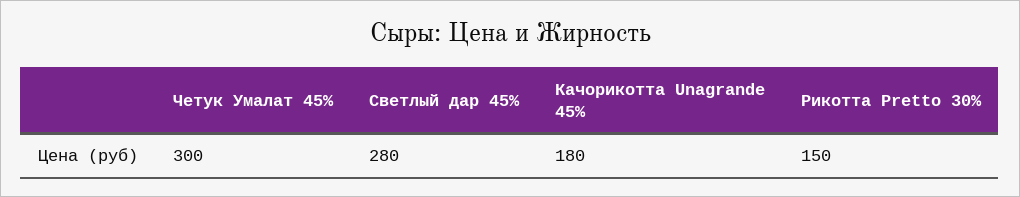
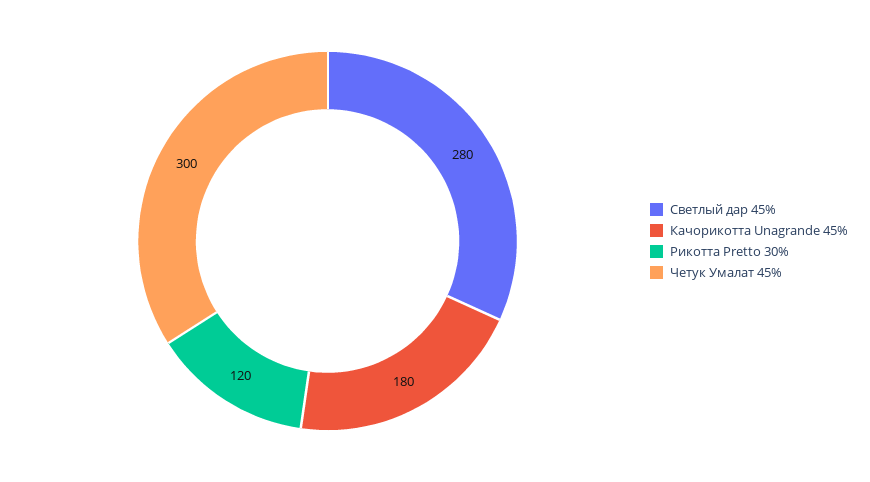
  {
    "Четук Умалат 45%": 300,
    "Светлый дар 45%": 280,
    "Качорикотта Unagrande 45%": 180,
-   "Рикотта Pretto 30%": 150
+   "Рикотта Pretto 30%": 120
  }

